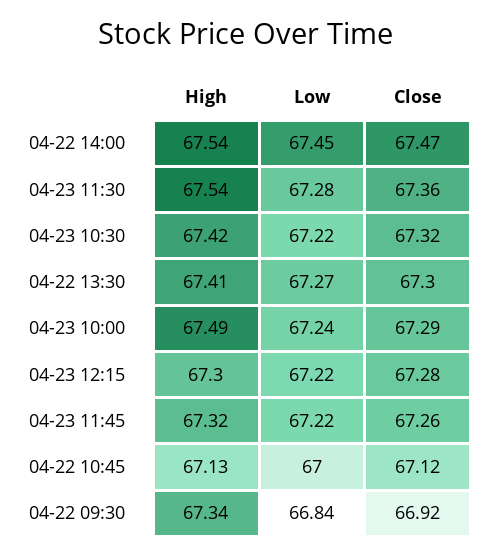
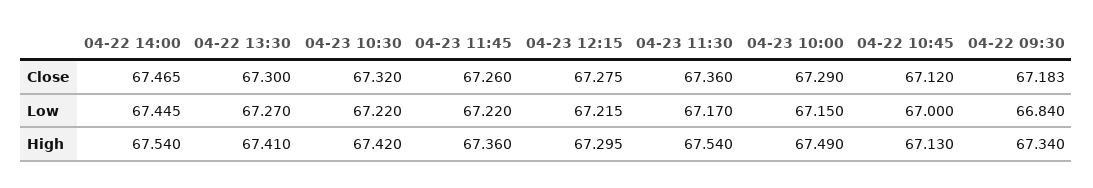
  {
    "High": {
      "04-22 14:00": 67.54,
      "04-23 11:30": 67.54,
      "04-23 10:30": 67.42,
      "04-22 13:30": 67.41,
      "04-23 10:00": 67.49,
      "04-23 12:15": 67.295,
-     "04-23 11:45": 67.32,
+     "04-23 11:45": 67.36,
      "04-22 10:45": 67.13,
      "04-22 09:30": 67.34
    },
    "Low": {
      "04-22 14:00": 67.445,
-     "04-23 11:30": 67.28,
+     "04-23 11:30": 67.17,
      "04-23 10:30": 67.22,
      "04-22 13:30": 67.27,
-     "04-23 10:00": 67.24,
+     "04-23 10:00": 67.15,
      "04-23 12:15": 67.215,
      "04-23 11:45": 67.22,
      "04-22 10:45": 67,
      "04-22 09:30": 66.84
    },
    "Close": {
      "04-22 14:00": 67.465,
      "04-23 11:30": 67.36,
      "04-23 10:30": 67.32,
      "04-22 13:30": 67.3,
      "04-23 10:00": 67.29,
      "04-23 12:15": 67.275,
      "04-23 11:45": 67.26,
      "04-22 10:45": 67.12,
-     "04-22 09:30": 66.92
+     "04-22 09:30": 67.183
    }
  }

